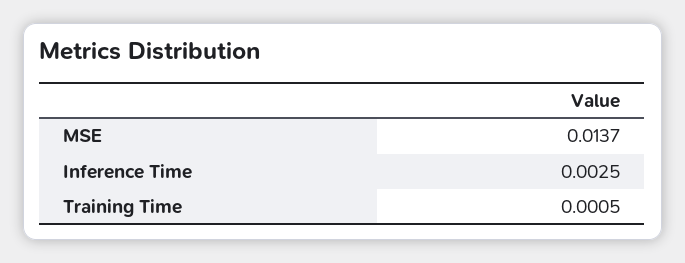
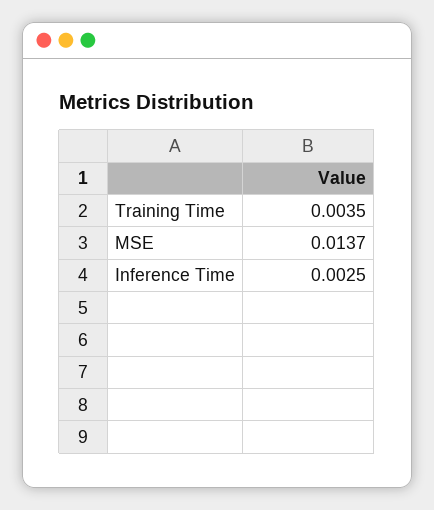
  {
    "MSE": 0.0137,
    "Inference Time": 0.0025,
-   "Training Time": 0.0005
+   "Training Time": 0.0035
  }

